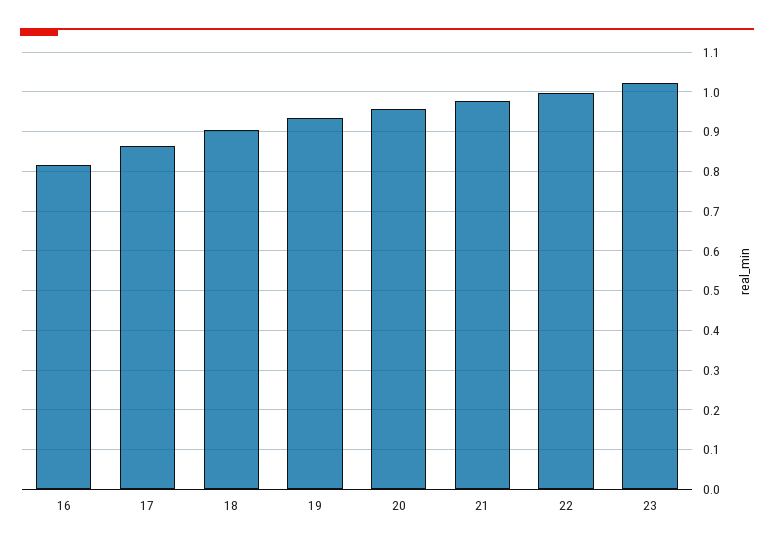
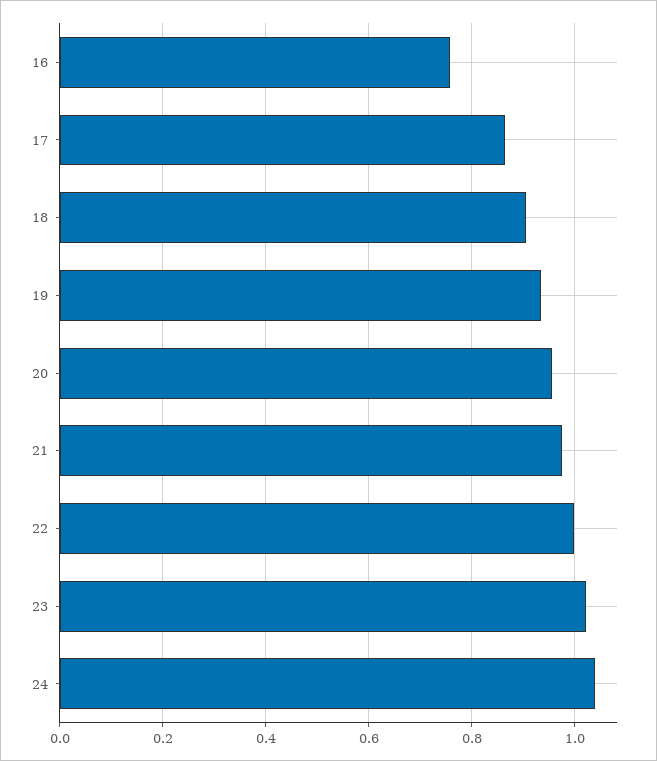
  {
-   "16": 0.82,
+   "16": 0.76,
    "17": 0.86,
    "18": 0.9,
    "19": 0.94,
    "20": 0.96,
    "21": 0.98,
    "22": 1,
-   "23": 1.02
+   "23": 1.02,
+   "24": 1.04
  }

